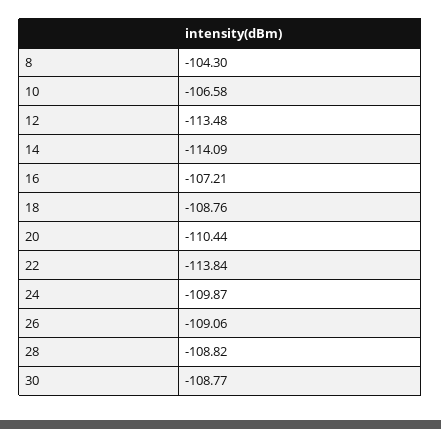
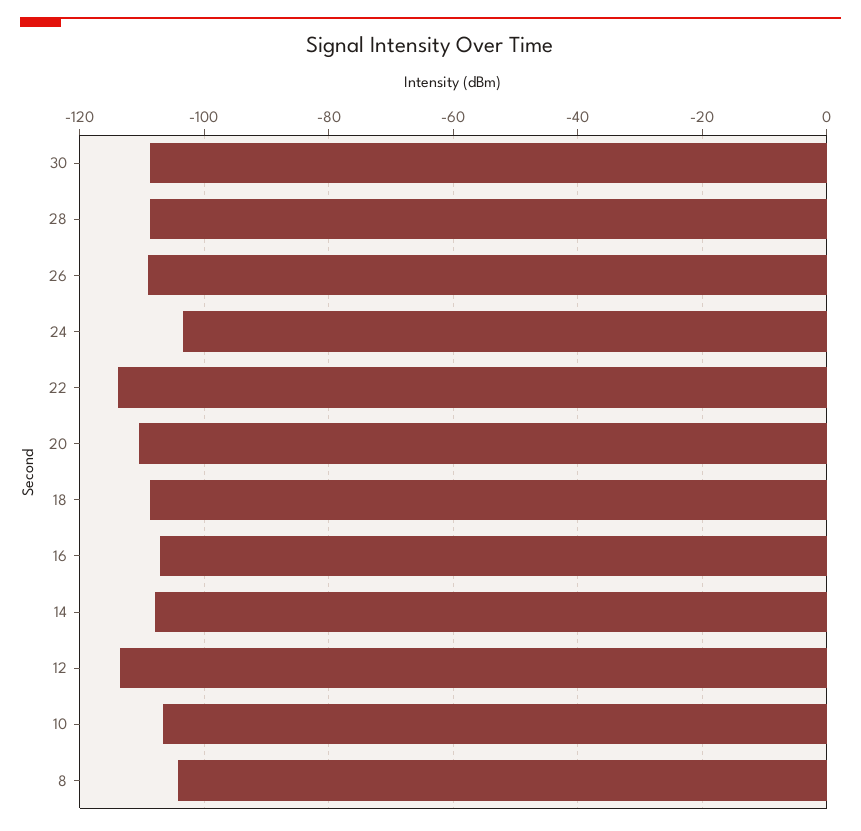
  {
    "8": -104.3,
    "10": -106.58,
    "12": -113.48,
-   "14": -114.09,
+   "14": -108,
    "16": -107.21,
    "18": -108.76,
    "20": -110.44,
    "22": -113.84,
-   "24": -109.87,
+   "24": -104,
    "26": -109.06,
    "28": -108.82,
    "30": -108.77
  }

